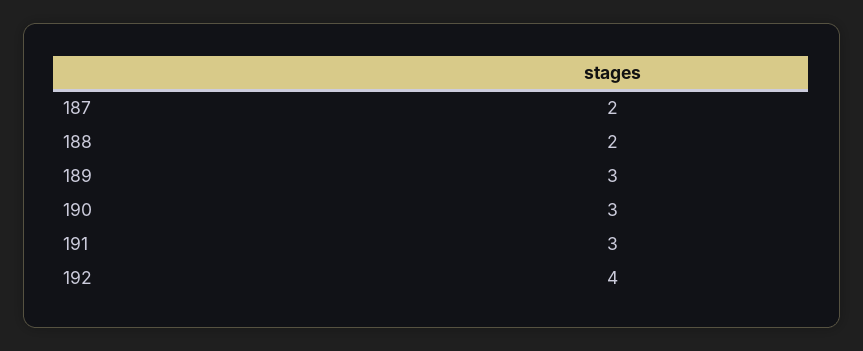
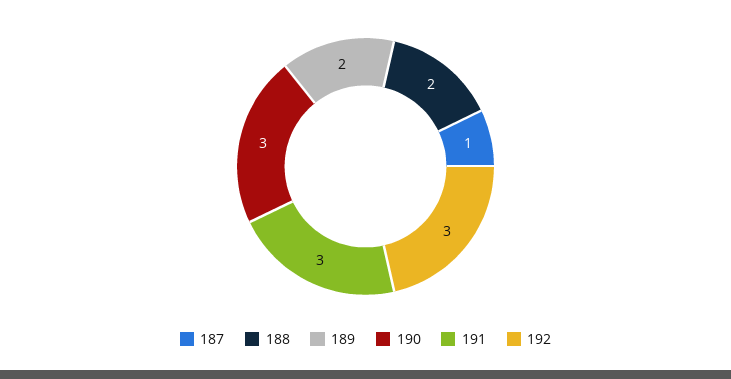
  {
-   "187": 2,
+   "187": 1,
    "188": 2,
-   "189": 3,
+   "189": 2,
    "190": 3,
    "191": 3,
-   "192": 4
+   "192": 3
  }

